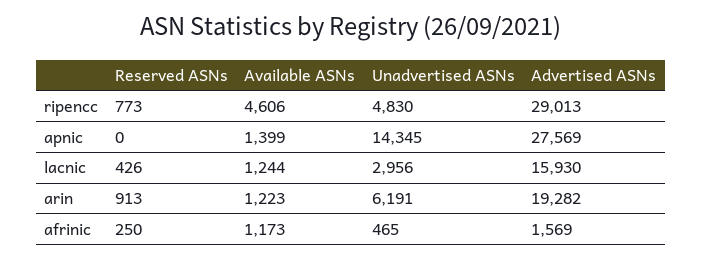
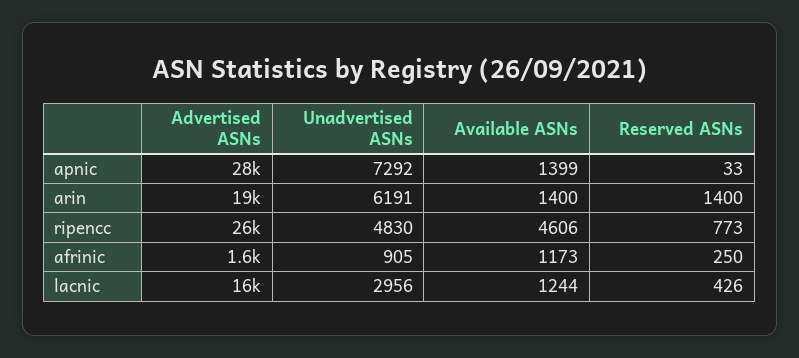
  {
    "Reserved ASNs": {
      "ripencc": 773,
-     "apnic": 0,
+     "apnic": 33,
      "lacnic": 426,
-     "arin": 913,
+     "arin": 1400,
      "afrinic": 250
    },
    "Available ASNs": {
      "ripencc": 4606,
      "apnic": 1399,
      "lacnic": 1244,
-     "arin": 1223,
+     "arin": 1400,
      "afrinic": 1173
    },
    "Unadvertised ASNs": {
      "ripencc": 4830,
-     "apnic": 14345,
+     "apnic": 7292,
      "lacnic": 2956,
      "arin": 6191,
-     "afrinic": 465
+     "afrinic": 905
    },
    "Advertised ASNs": {
-     "ripencc": 29013,
+     "ripencc": 26000,
      "apnic": 27569,
      "lacnic": 15930,
      "arin": 19282,
      "afrinic": 1569
    }
  }

